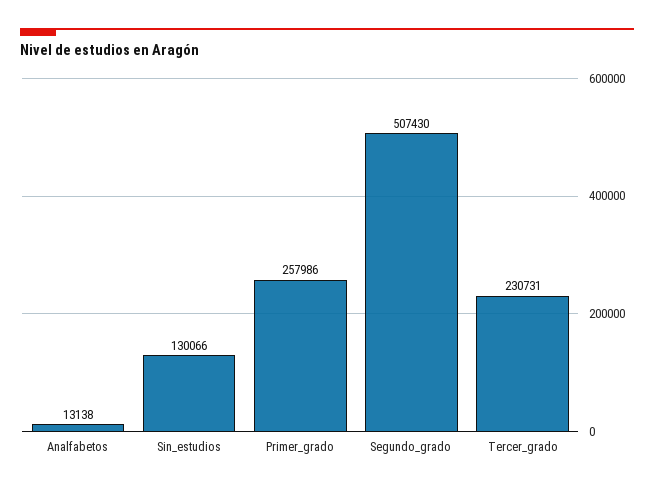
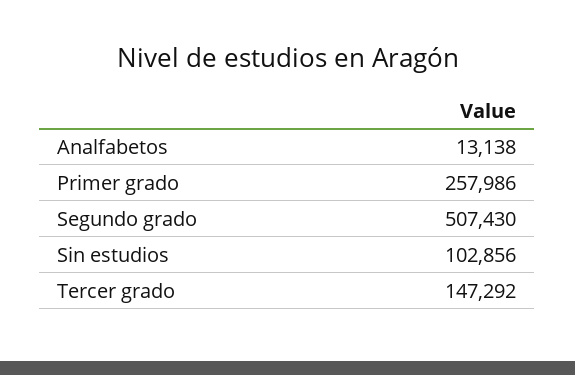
  {
    "Analfabetos": 13138,
-   "Sin_estudios": 130066,
+   "Sin_estudios": 102856,
    "Primer_grado": 257986,
    "Segundo_grado": 507430,
-   "Tercer_grado": 230731
+   "Tercer_grado": 147292
  }

